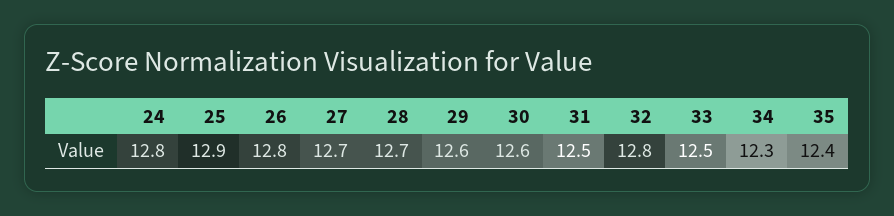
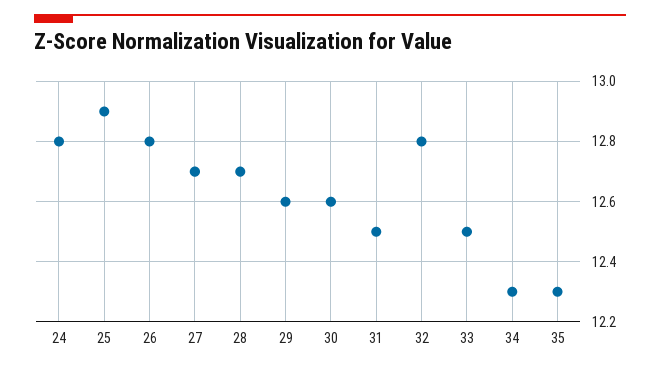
  {
    "24": 12.8,
    "25": 12.9,
    "26": 12.8,
    "27": 12.7,
    "28": 12.7,
    "29": 12.6,
    "30": 12.6,
    "31": 12.5,
    "32": 12.8,
    "33": 12.5,
    "34": 12.3,
-   "35": 12.4
+   "35": 12.3
  }

